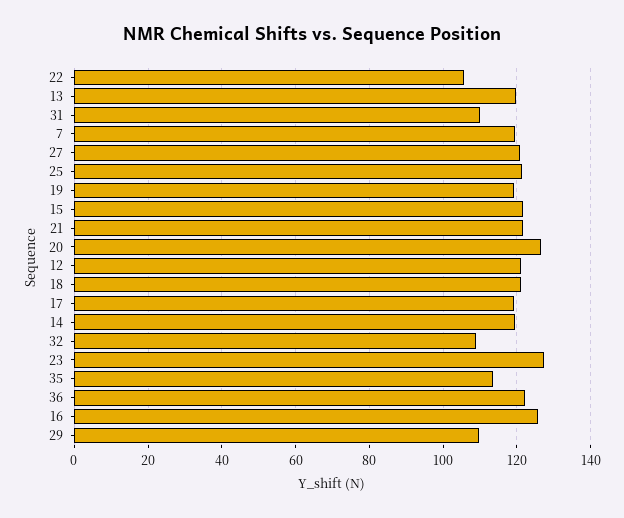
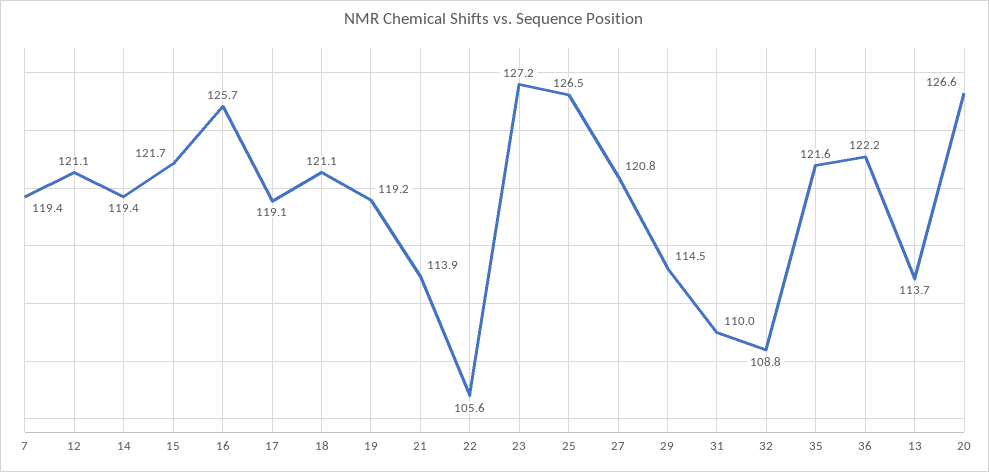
  {
    "22": 105.6,
-   "13": 120,
+   "13": 113.7,
    "31": 110,
    "7": 119.4,
    "27": 120.8,
-   "25": 122,
+   "25": 126.5,
    "19": 119.2,
    "15": 121.7,
-   "21": 122,
+   "21": 113.9,
    "20": 126.6,
    "12": 121.1,
    "18": 121.1,
    "17": 119.1,
    "14": 119.4,
    "32": 108.8,
    "23": 127.2,
-   "35": 114,
+   "35": 121.6,
    "36": 122.2,
    "16": 125.7,
-   "29": 110
+   "29": 114.5
  }

